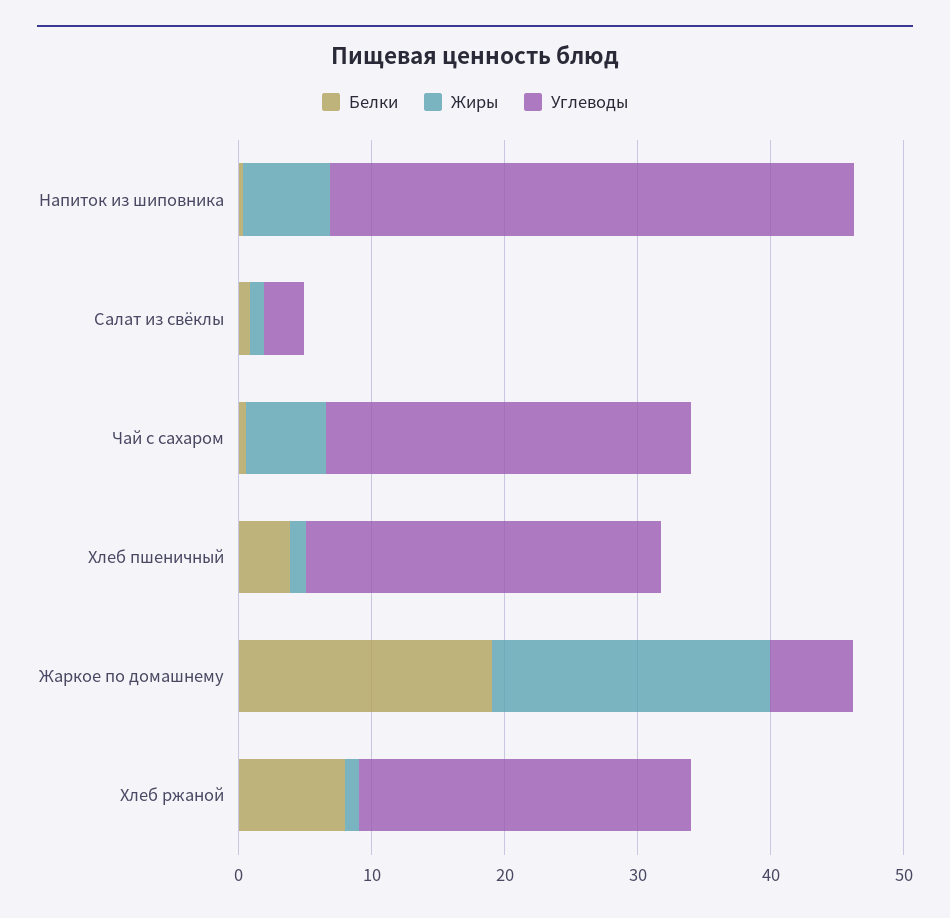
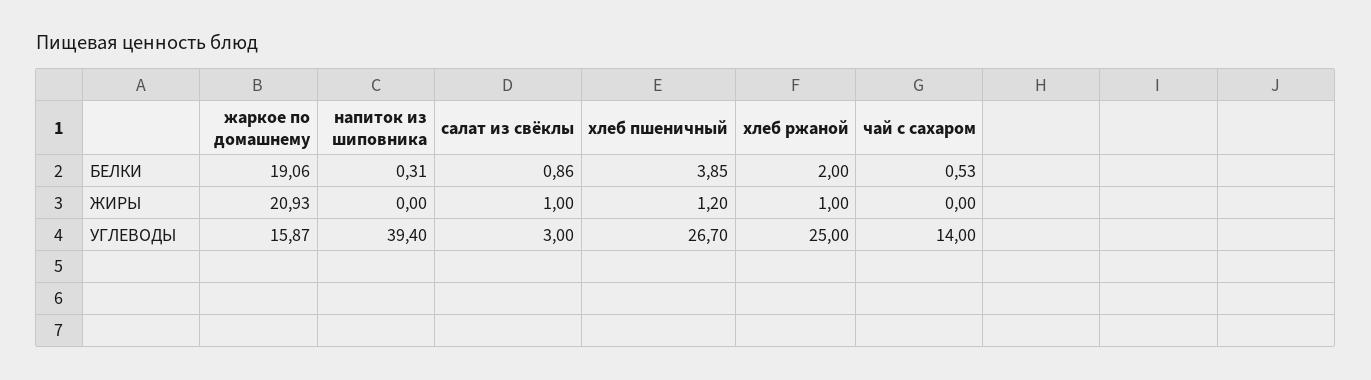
  {
    "Белки": {
      "Напиток из шиповника": 0.31,
      "Салат из свёклы": 0.86,
      "Чай с сахаром": 0.53,
      "Хлеб пшеничный": 3.85,
      "Жаркое по домашнему": 19.06,
-     "Хлеб ржаной": 8
+     "Хлеб ржаной": 2
    },
    "Жиры": {
-     "Напиток из шиповника": 6,
+     "Напиток из шиповника": 0,
      "Салат из свёклы": 1,
-     "Чай с сахаром": 6,
+     "Чай с сахаром": 0,
      "Хлеб пшеничный": 1.2,
      "Жаркое по домашнему": 20.93,
      "Хлеб ржаной": 1
    },
    "Углеводы": {
      "Напиток из шиповника": 39.4,
      "Салат из свёклы": 3,
-     "Чай с сахаром": 28,
+     "Чай с сахаром": 14,
      "Хлеб пшеничный": 26.7,
-     "Жаркое по домашнему": 6,
+     "Жаркое по домашнему": 15.87,
      "Хлеб ржаной": 25
    }
  }

